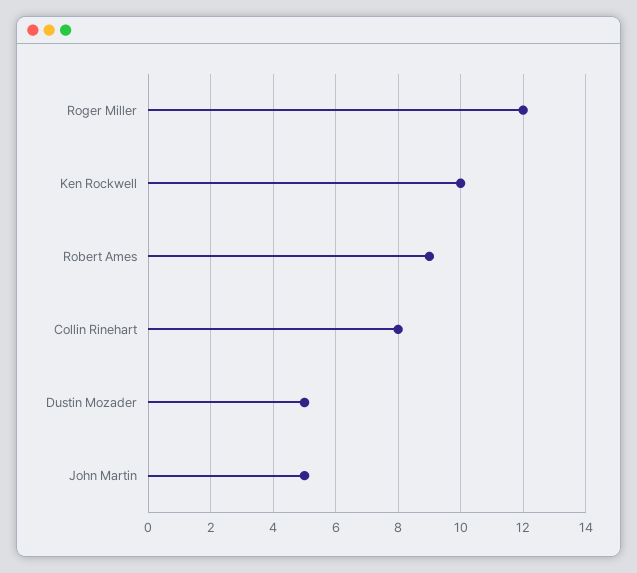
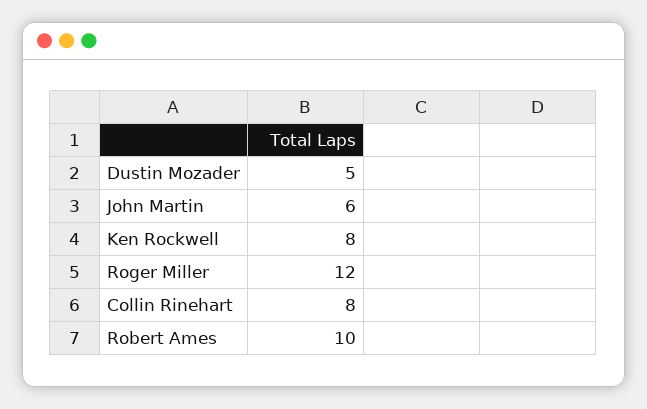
  {
    "Roger Miller": 12,
-   "Ken Rockwell": 10,
+   "Ken Rockwell": 8,
-   "Robert Ames": 9,
+   "Robert Ames": 10,
    "Collin Rinehart": 8,
    "Dustin Mozader": 5,
-   "John Martin": 5
+   "John Martin": 6
  }

